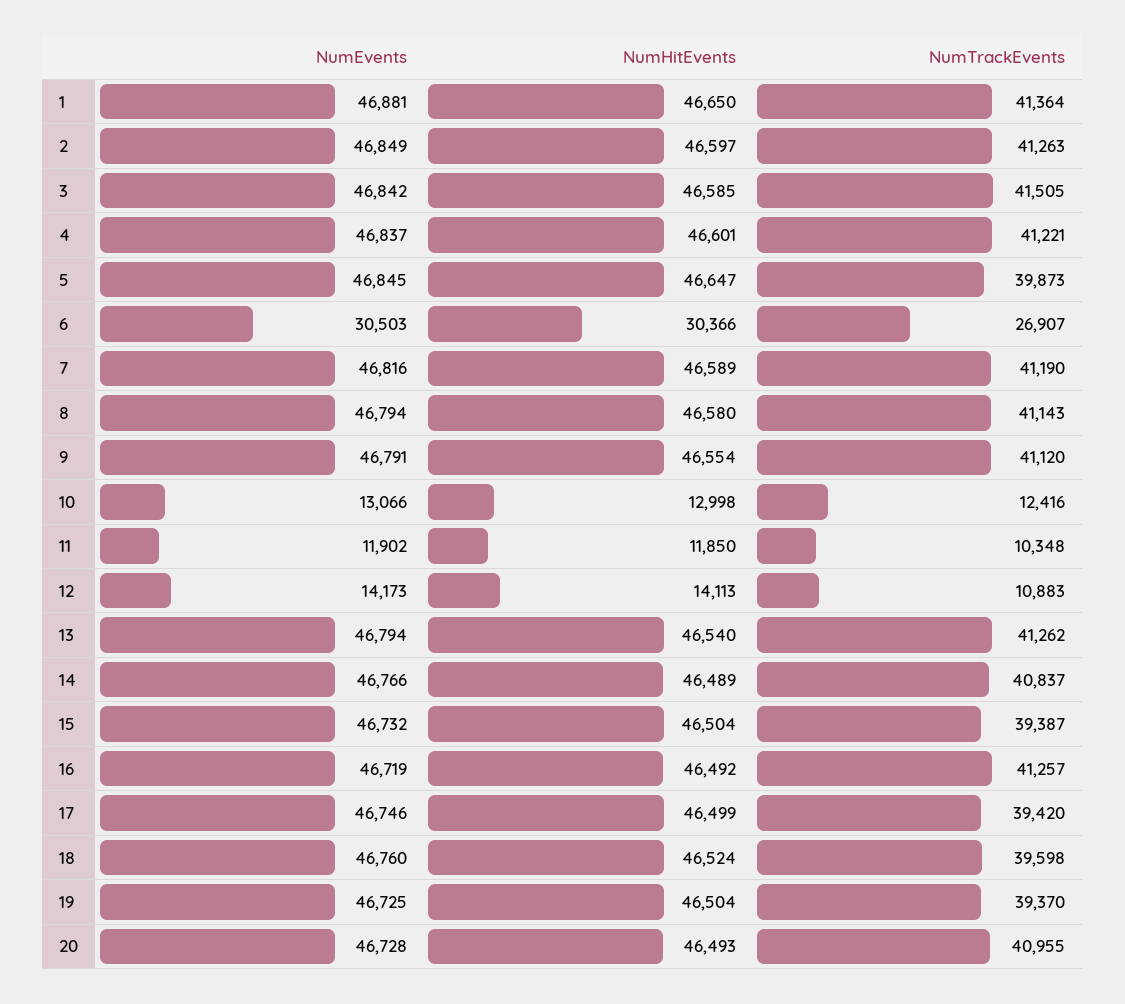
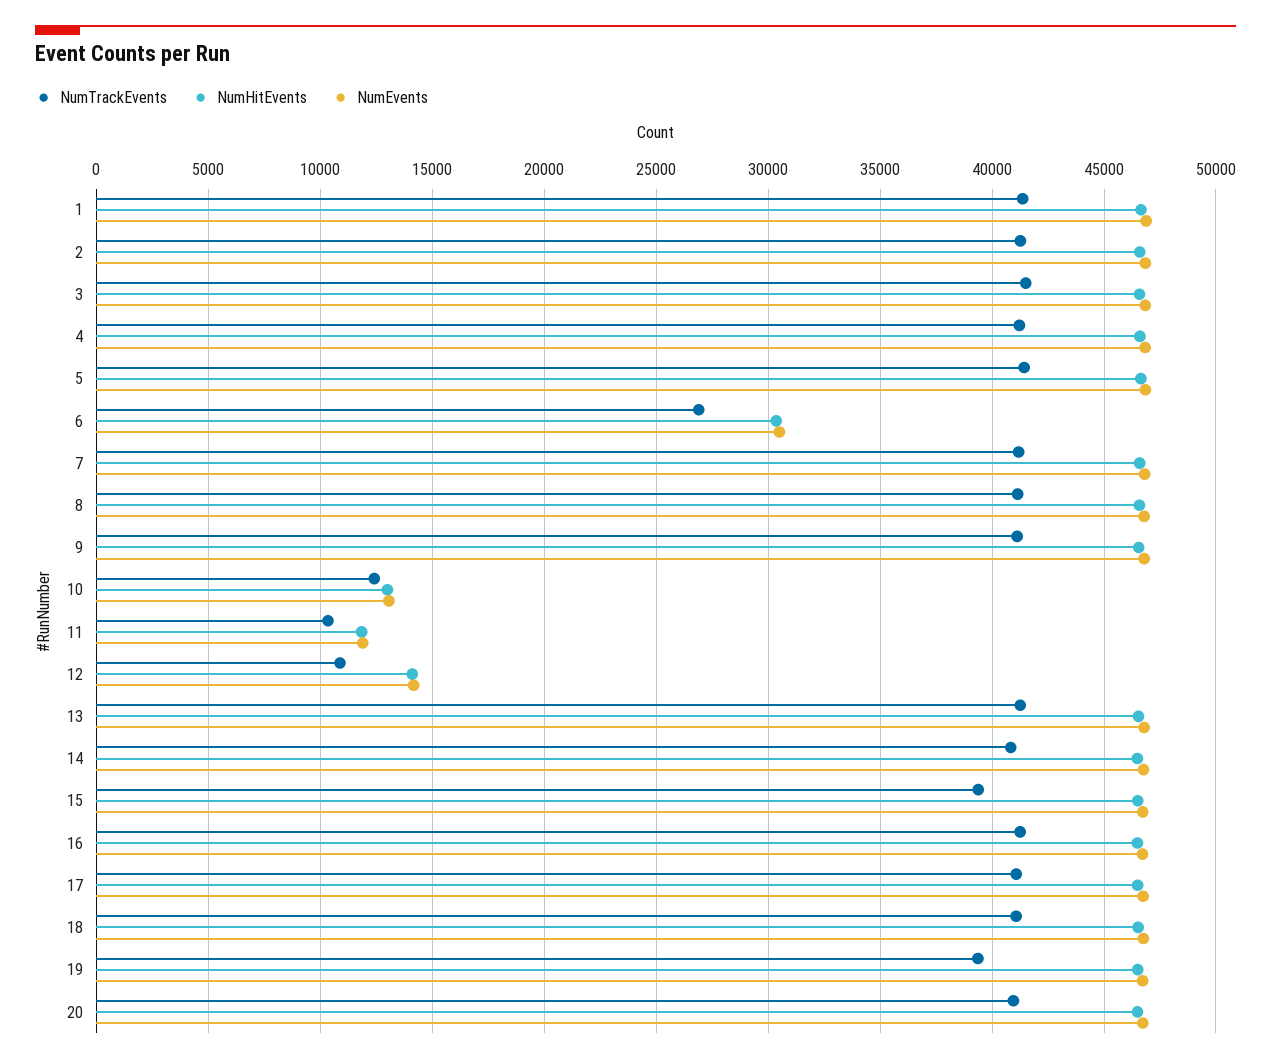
  {
    "NumEvents": {
      "1": 46881,
      "2": 46849,
      "3": 46842,
      "4": 46837,
      "5": 46845,
      "6": 30503,
      "7": 46816,
      "8": 46794,
      "9": 46791,
      "10": 13066,
      "11": 11902,
      "12": 14173,
      "13": 46794,
      "14": 46766,
      "15": 46732,
      "16": 46719,
      "17": 46746,
      "18": 46760,
      "19": 46725,
      "20": 46728
    },
    "NumHitEvents": {
      "1": 46650,
      "2": 46597,
      "3": 46585,
      "4": 46601,
      "5": 46647,
      "6": 30366,
      "7": 46589,
      "8": 46580,
      "9": 46554,
      "10": 12998,
      "11": 11850,
      "12": 14113,
      "13": 46540,
      "14": 46489,
      "15": 46504,
      "16": 46492,
      "17": 46499,
      "18": 46524,
      "19": 46504,
      "20": 46493
    },
    "NumTrackEvents": {
      "1": 41364,
      "2": 41263,
      "3": 41505,
      "4": 41221,
-     "5": 39873,
+     "5": 41500,
      "6": 26907,
      "7": 41190,
      "8": 41143,
      "9": 41120,
      "10": 12416,
      "11": 10348,
      "12": 10883,
      "13": 41262,
      "14": 40837,
      "15": 39387,
      "16": 41257,
-     "17": 39420,
+     "17": 41000,
-     "18": 39598,
+     "18": 41000,
      "19": 39370,
      "20": 40955
    }
  }

